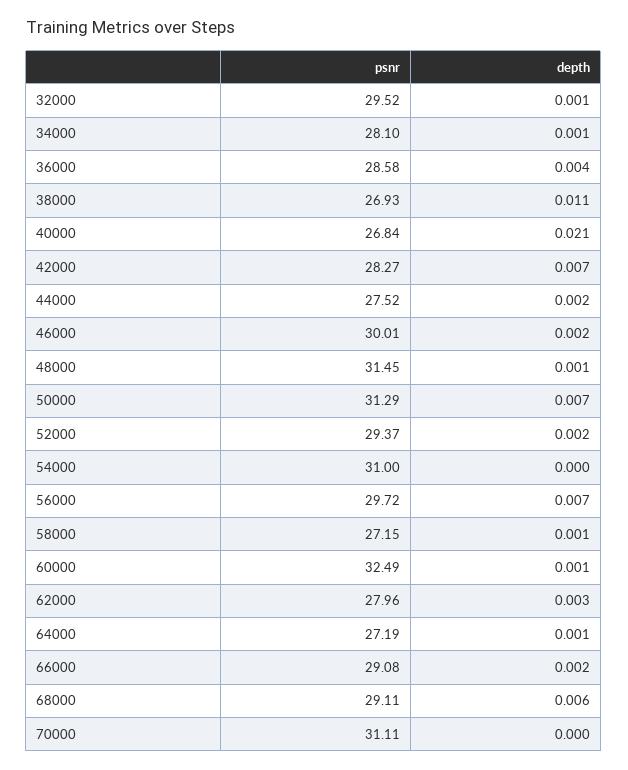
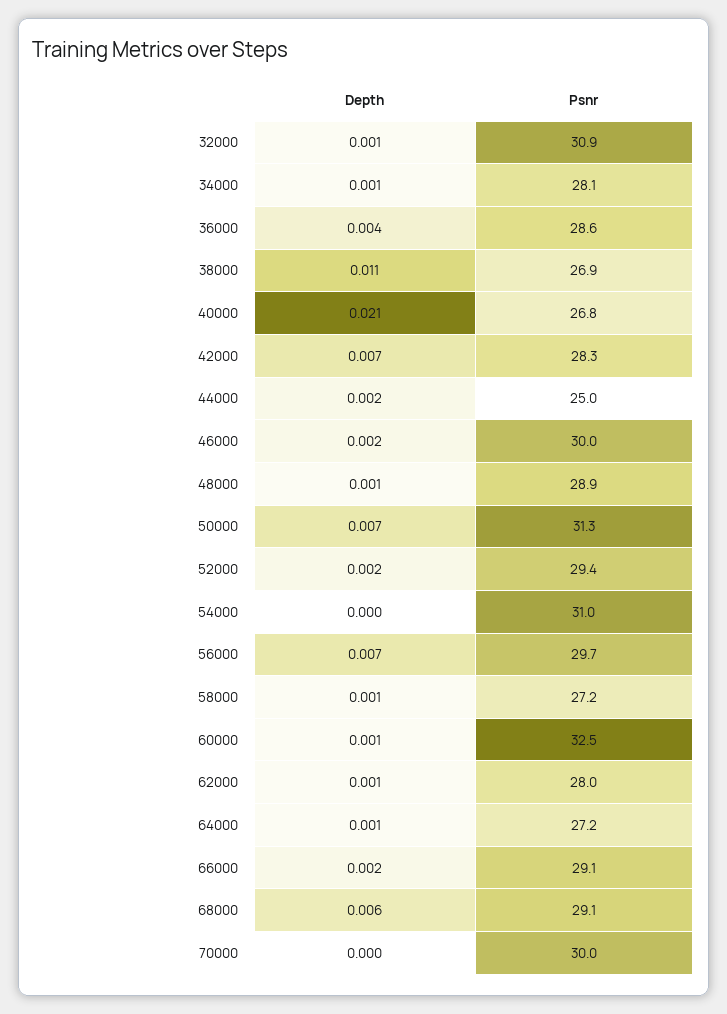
  {
    "psnr": {
-     "32000": 29.52,
+     "32000": 30.9,
      "34000": 28.1,
      "36000": 28.58,
      "38000": 26.93,
      "40000": 26.84,
      "42000": 28.27,
-     "44000": 27.52,
+     "44000": 25,
      "46000": 30.01,
-     "48000": 31.45,
+     "48000": 28.9,
      "50000": 31.29,
      "52000": 29.37,
      "54000": 31,
      "56000": 29.72,
      "58000": 27.15,
      "60000": 32.49,
      "62000": 27.96,
      "64000": 27.19,
      "66000": 29.08,
      "68000": 29.11,
-     "70000": 31.11
+     "70000": 30
    },
    "depth": {
      "32000": 0.001,
      "34000": 0.001,
      "36000": 0.004,
      "38000": 0.011,
      "40000": 0.021,
      "42000": 0.007,
      "44000": 0.002,
      "46000": 0.002,
      "48000": 0.001,
      "50000": 0.007,
      "52000": 0.002,
      "54000": 0,
      "56000": 0.007,
      "58000": 0.001,
      "60000": 0.001,
-     "62000": 0.003,
+     "62000": 0.001,
      "64000": 0.001,
      "66000": 0.002,
      "68000": 0.006,
      "70000": 0
    }
  }

